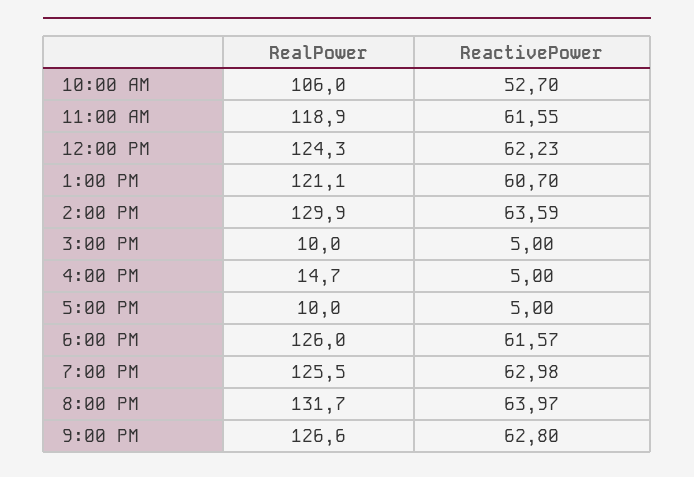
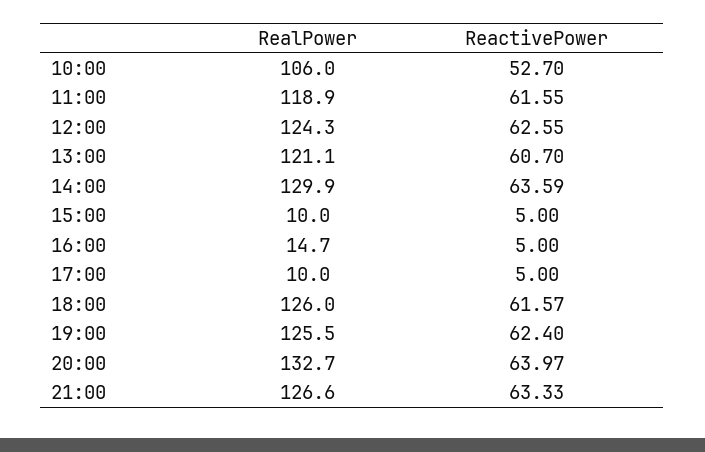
  {
    "RealPower": {
      "10:00 AM": 106,
      "11:00 AM": 118.9,
      "12:00 PM": 124.3,
      "1:00 PM": 121.1,
      "2:00 PM": 129.9,
      "3:00 PM": 10,
      "4:00 PM": 14.7,
      "5:00 PM": 10,
      "6:00 PM": 126,
      "7:00 PM": 125.5,
-     "8:00 PM": 131.7,
+     "8:00 PM": 132.7,
      "9:00 PM": 126.6
    },
    "ReactivePower": {
      "10:00 AM": 52.7,
      "11:00 AM": 61.55,
-     "12:00 PM": 62.23,
+     "12:00 PM": 62.55,
      "1:00 PM": 60.7,
      "2:00 PM": 63.59,
      "3:00 PM": 5,
      "4:00 PM": 5,
      "5:00 PM": 5,
      "6:00 PM": 61.57,
-     "7:00 PM": 62.98,
+     "7:00 PM": 62.4,
      "8:00 PM": 63.97,
-     "9:00 PM": 62.8
+     "9:00 PM": 63.33
    }
  }

